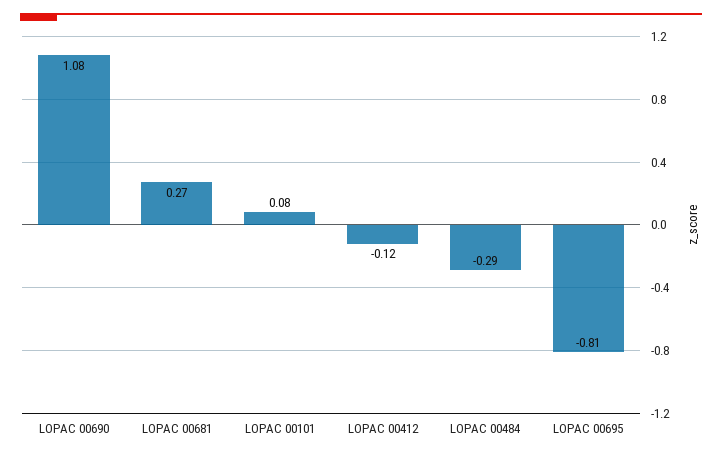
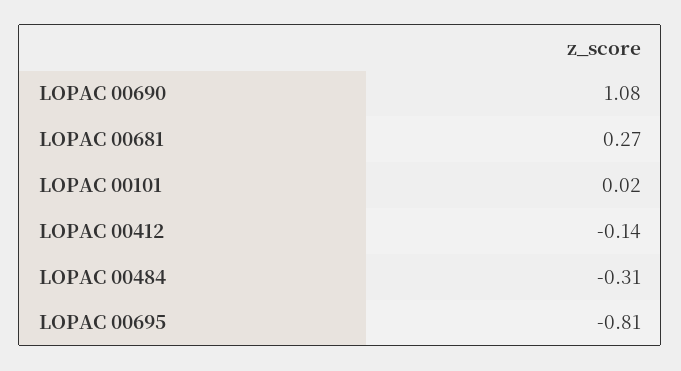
  {
    "LOPAC 00690": 1.08,
    "LOPAC 00681": 0.27,
-   "LOPAC 00101": 0.08,
+   "LOPAC 00101": 0.02,
-   "LOPAC 00412": -0.12,
+   "LOPAC 00412": -0.14,
-   "LOPAC 00484": -0.29,
+   "LOPAC 00484": -0.31,
    "LOPAC 00695": -0.81
  }

